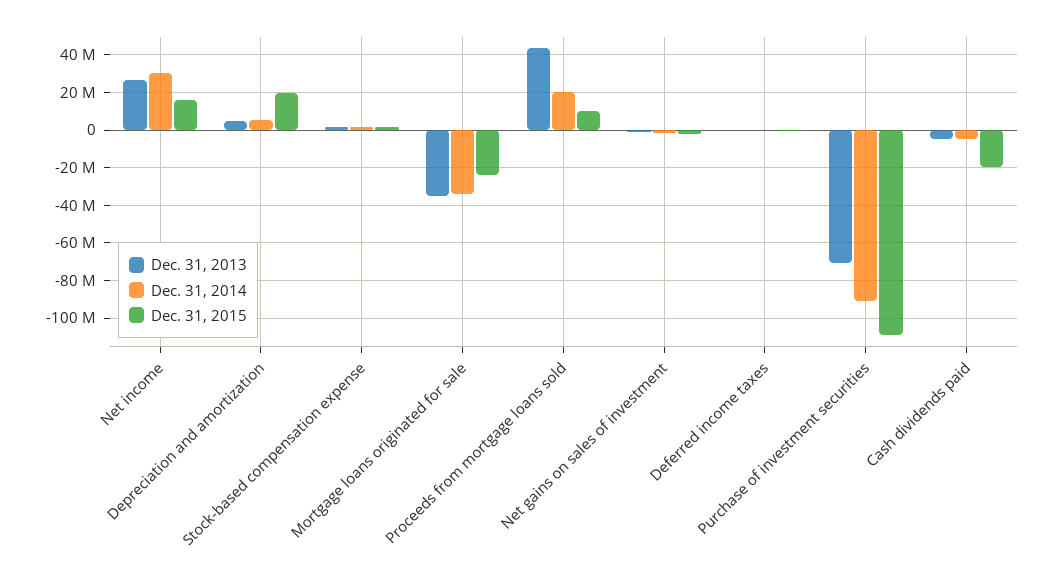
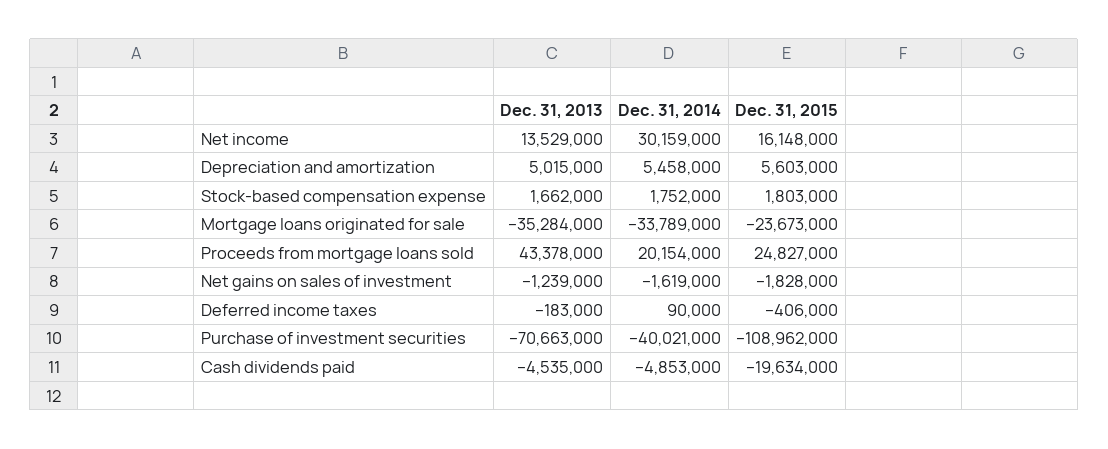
  {
    "Dec. 31, 2013": {
-     "Net income": 25000000,
+     "Net income": 13529000,
      "Depreciation and amortization": 5015000,
      "Stock-based compensation expense": 1662000,
      "Mortgage loans originated for sale": -35284000,
      "Proceeds from mortgage loans sold": 43378000,
      "Net gains on sales of investment": -1239000,
      "Deferred income taxes": -183000,
      "Purchase of investment securities": -70663000,
      "Cash dividends paid": -4535000
    },
    "Dec. 31, 2014": {
      "Net income": 30159000,
      "Depreciation and amortization": 5458000,
      "Stock-based compensation expense": 1752000,
      "Mortgage loans originated for sale": -33789000,
      "Proceeds from mortgage loans sold": 20154000,
      "Net gains on sales of investment": -1619000,
      "Deferred income taxes": 90000,
-     "Purchase of investment securities": -90000000,
+     "Purchase of investment securities": -40021000,
      "Cash dividends paid": -4853000
    },
    "Dec. 31, 2015": {
      "Net income": 16148000,
-     "Depreciation and amortization": 20000000,
+     "Depreciation and amortization": 5603000,
      "Stock-based compensation expense": 1803000,
      "Mortgage loans originated for sale": -23673000,
-     "Proceeds from mortgage loans sold": 10000000,
+     "Proceeds from mortgage loans sold": 24827000,
      "Net gains on sales of investment": -1828000,
      "Deferred income taxes": -406000,
      "Purchase of investment securities": -108962000,
      "Cash dividends paid": -19634000
    }
  }

